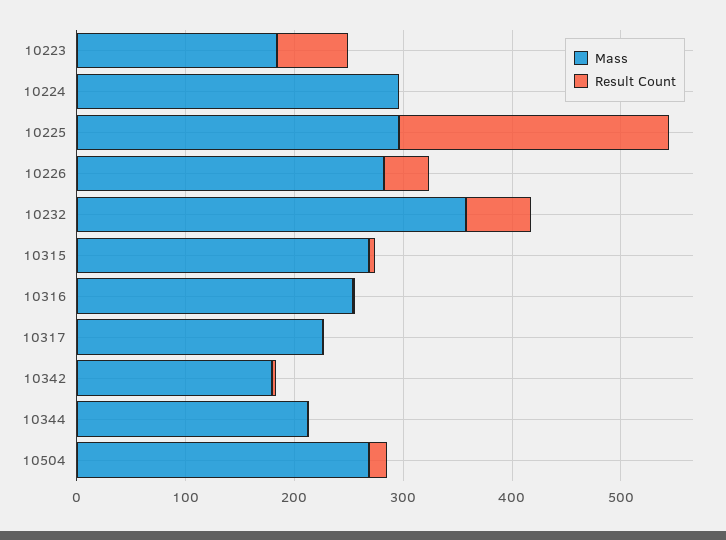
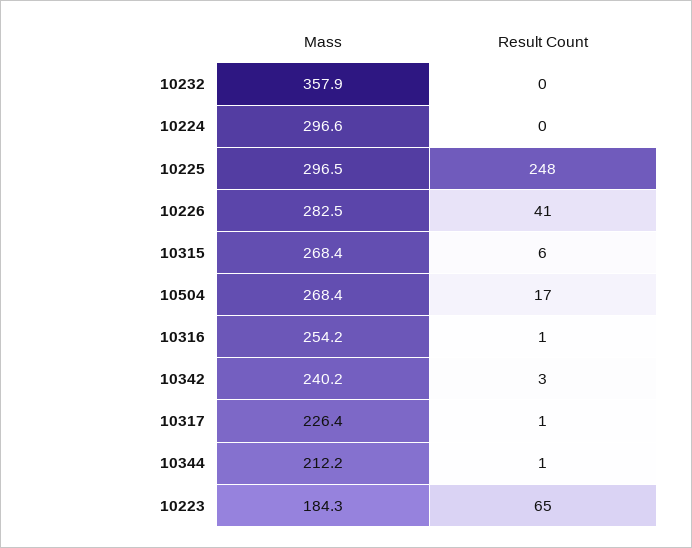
  {
    "Mass": {
      "10223": 184.3,
      "10224": 296.6,
      "10225": 296.5,
      "10226": 282.5,
      "10232": 357.9,
      "10315": 268.4,
      "10316": 254.2,
      "10317": 226.4,
-     "10342": 180,
+     "10342": 240.2,
      "10344": 212.2,
      "10504": 268.4
    },
    "Result Count": {
      "10223": 65,
      "10224": 0,
      "10225": 248,
      "10226": 41,
-     "10232": 60,
+     "10232": 0,
      "10315": 6,
      "10316": 1,
      "10317": 1,
      "10342": 3,
      "10344": 1,
      "10504": 17
    }
  }

